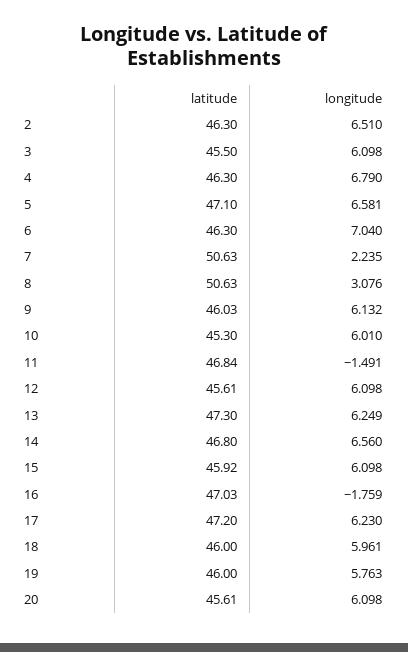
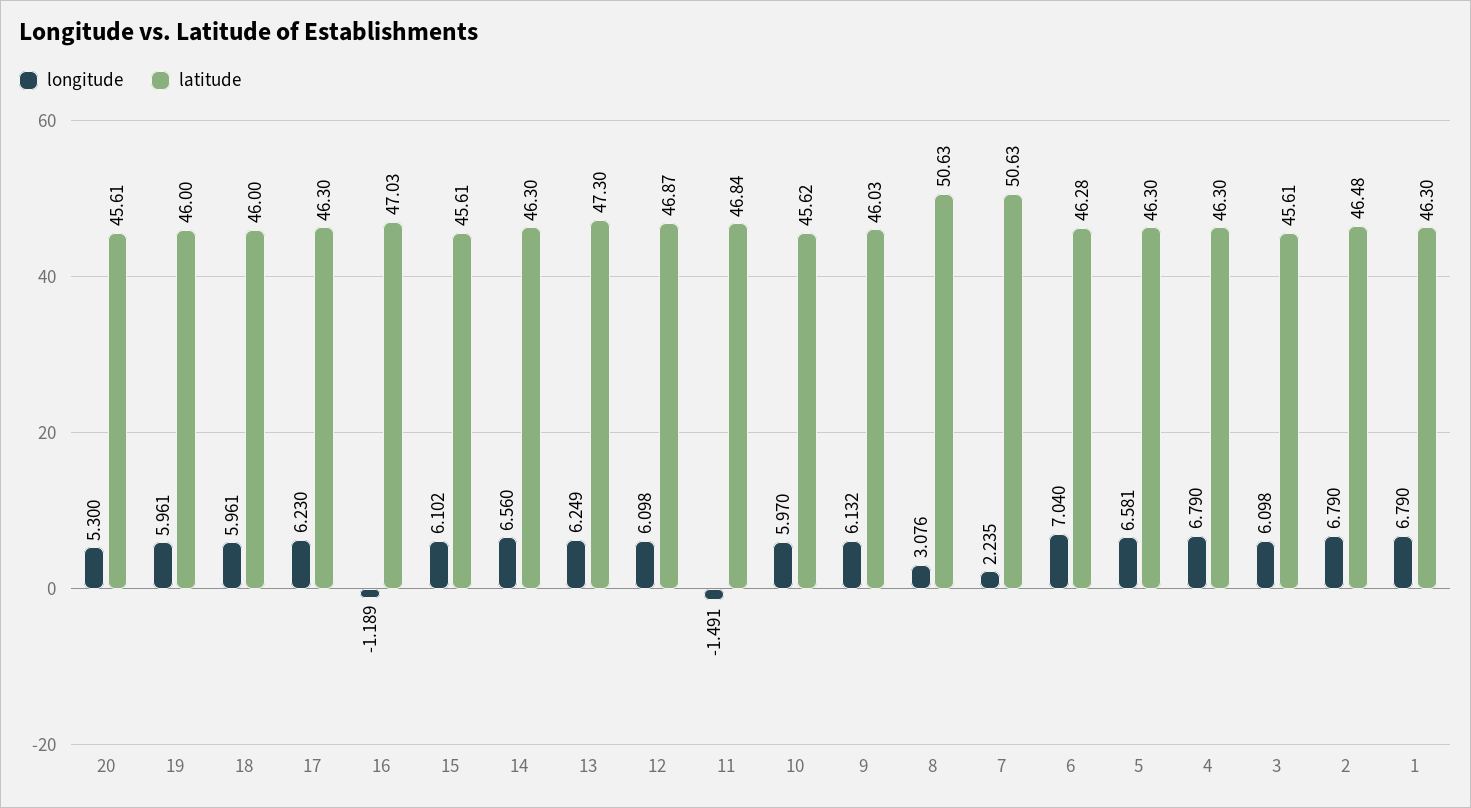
  {
    "latitude": {
-     "2": 46.3,
+     "2": 46.48,
-     "3": 45.5,
+     "3": 45.61,
      "4": 46.3,
-     "5": 47.1,
+     "5": 46.3,
-     "6": 46.3,
+     "6": 46.28,
      "7": 50.63,
      "8": 50.63,
      "9": 46.03,
-     "10": 45.3,
+     "10": 45.62,
      "11": 46.84,
-     "12": 45.61,
+     "12": 46.87,
      "13": 47.3,
-     "14": 46.8,
+     "14": 46.3,
-     "15": 45.92,
+     "15": 45.61,
      "16": 47.03,
-     "17": 47.2,
+     "17": 46.3,
      "18": 46,
      "19": 46,
-     "20": 45.61
+     "20": 45.61,
+     "1": 46.3
    },
    "longitude": {
-     "2": 6.51,
+     "2": 6.79,
      "3": 6.098,
      "4": 6.79,
      "5": 6.581,
      "6": 7.04,
      "7": 2.235,
      "8": 3.076,
      "9": 6.132,
-     "10": 6.01,
+     "10": 5.97,
      "11": -1.491,
      "12": 6.098,
      "13": 6.249,
      "14": 6.56,
-     "15": 6.098,
+     "15": 6.102,
-     "16": -1.759,
+     "16": -1.189,
      "17": 6.23,
      "18": 5.961,
-     "19": 5.763,
+     "19": 5.961,
-     "20": 6.098
+     "20": 5.3,
+     "1": 6.79
    }
  }

